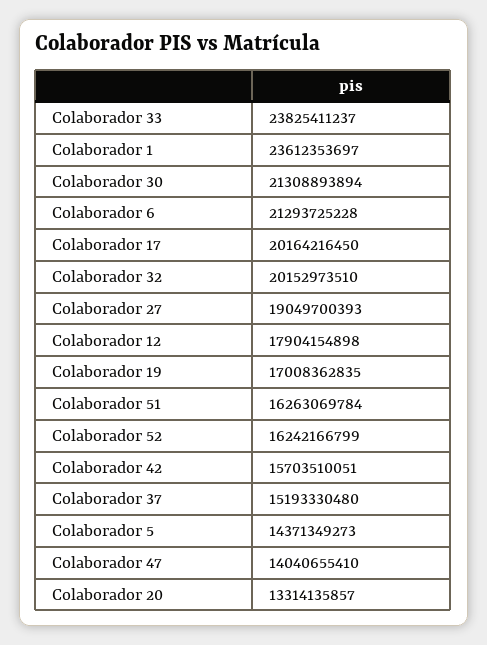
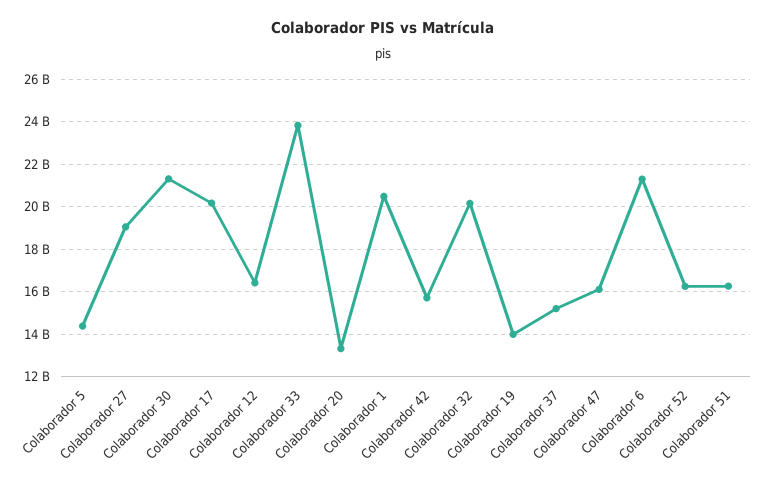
  {
    "Colaborador 33": 23825411237,
-   "Colaborador 1": 23612353697,
+   "Colaborador 1": 20500000000,
    "Colaborador 30": 21308893894,
    "Colaborador 6": 21293725228,
    "Colaborador 17": 20164216450,
    "Colaborador 32": 20152973510,
    "Colaborador 27": 19049700393,
-   "Colaborador 12": 17904154898,
+   "Colaborador 12": 16500000000,
-   "Colaborador 19": 17008362835,
+   "Colaborador 19": 14000000000,
    "Colaborador 51": 16263069784,
    "Colaborador 52": 16242166799,
    "Colaborador 42": 15703510051,
    "Colaborador 37": 15193330480,
    "Colaborador 5": 14371349273,
-   "Colaborador 47": 14040655410,
+   "Colaborador 47": 16000000000,
    "Colaborador 20": 13314135857
  }

